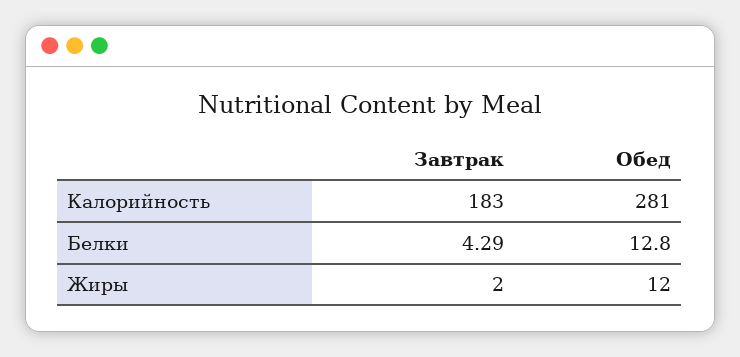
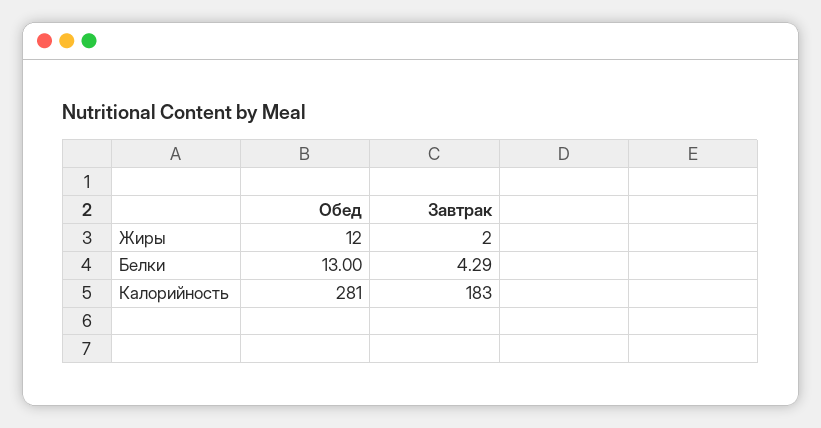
  {
    "Завтрак": {
      "Калорийность": 183,
      "Белки": 4.29,
      "Жиры": 2
    },
    "Обед": {
      "Калорийность": 281,
-     "Белки": 12.8,
+     "Белки": 13,
      "Жиры": 12
    }
  }

